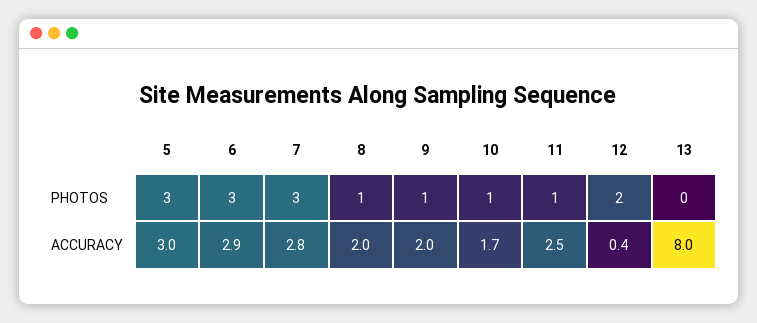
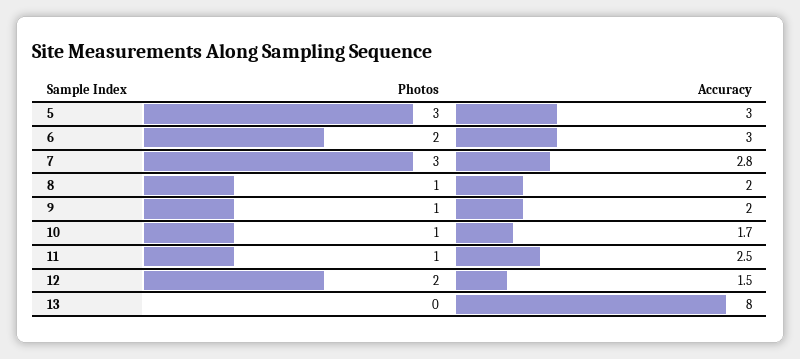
  {
    "5": {
      "PHOTOS": 3,
      "ACCURACY": 3
    },
    "6": {
-     "PHOTOS": 3,
+     "PHOTOS": 2,
-     "ACCURACY": 2.9
+     "ACCURACY": 3
    },
    "7": {
      "PHOTOS": 3,
      "ACCURACY": 2.8
    },
    "8": {
      "PHOTOS": 1,
      "ACCURACY": 2
    },
    "9": {
      "PHOTOS": 1,
      "ACCURACY": 2
    },
    "10": {
      "PHOTOS": 1,
      "ACCURACY": 1.7
    },
    "11": {
      "PHOTOS": 1,
      "ACCURACY": 2.5
    },
    "12": {
      "PHOTOS": 2,
-     "ACCURACY": 0.4
+     "ACCURACY": 1.5
    },
    "13": {
      "PHOTOS": 0,
      "ACCURACY": 8
    }
  }

